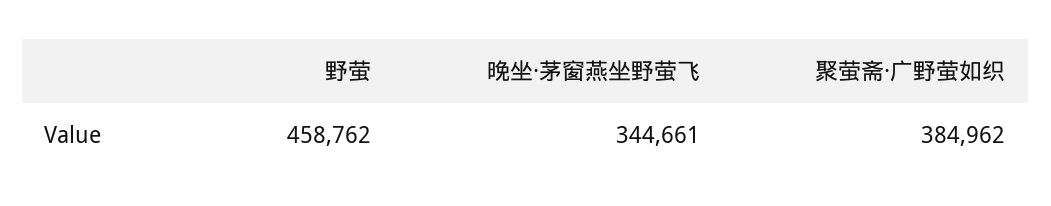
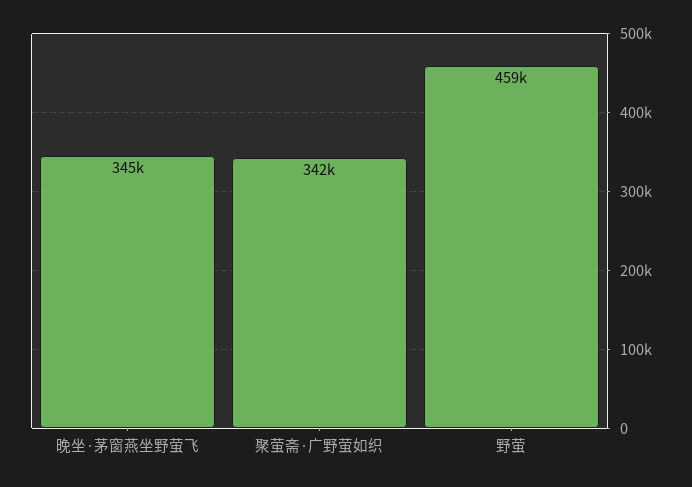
  {
    "野萤": 458762,
    "晚坐·茅窗燕坐野萤飞": 344661,
-   "聚萤斋·广野萤如织": 384962
+   "聚萤斋·广野萤如织": 342000
  }

